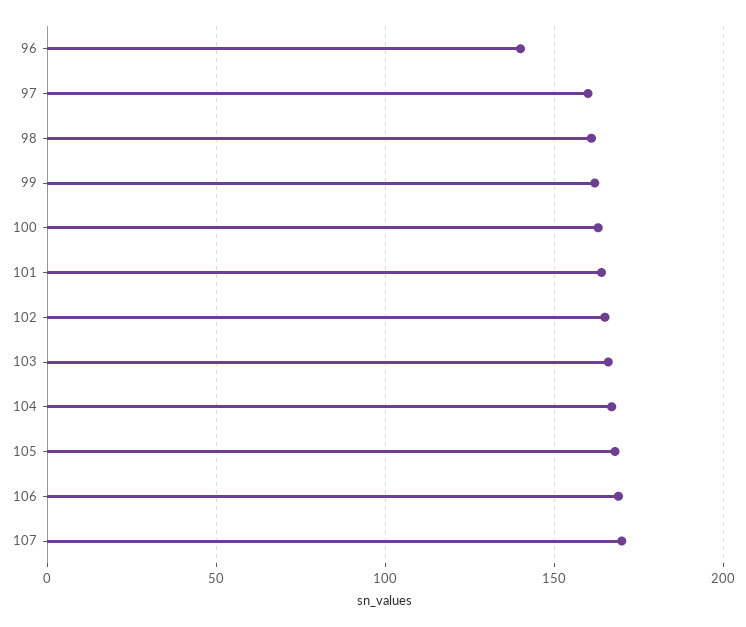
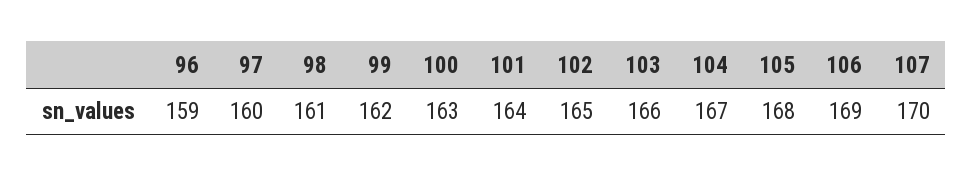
  {
-   "96": 140,
+   "96": 159,
    "97": 160,
    "98": 161,
    "99": 162,
    "100": 163,
    "101": 164,
    "102": 165,
    "103": 166,
    "104": 167,
    "105": 168,
    "106": 169,
    "107": 170
  }

